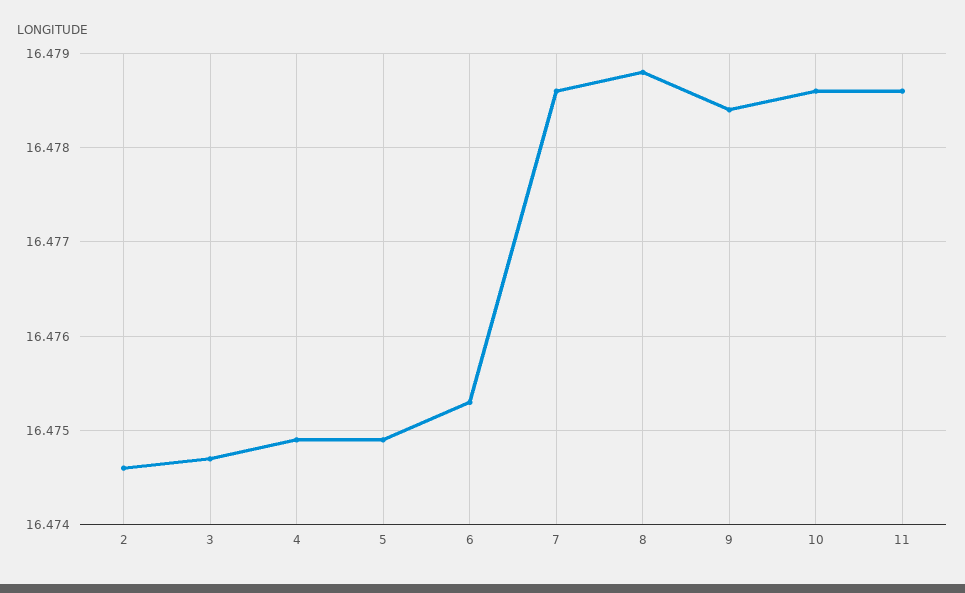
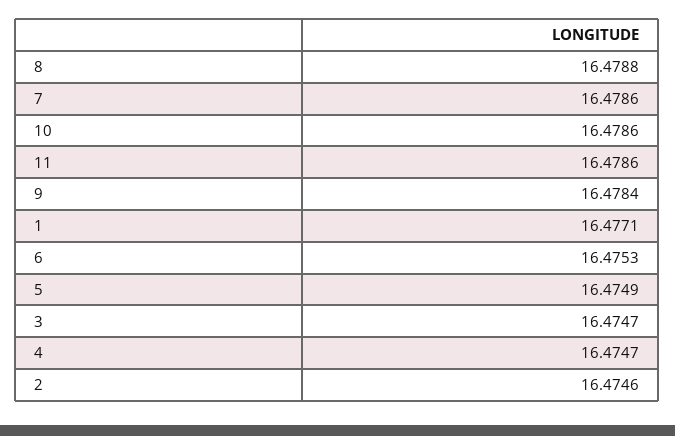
  {
    "2": 16.4746,
    "3": 16.4747,
-   "4": 16.4749,
+   "4": 16.4747,
    "5": 16.4749,
    "6": 16.4753,
    "7": 16.4786,
    "8": 16.4788,
    "9": 16.4784,
    "10": 16.4786,
-   "11": 16.4786
+   "11": 16.4786,
+   "1": 16.4771
  }

